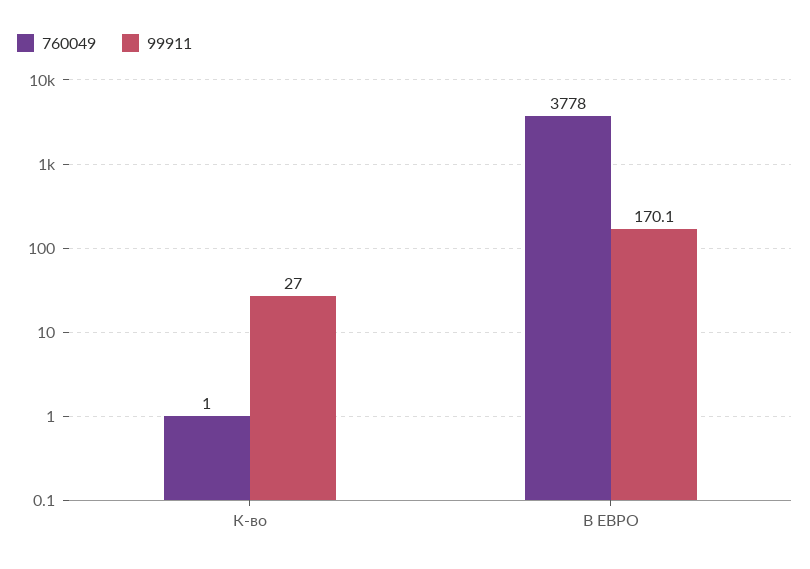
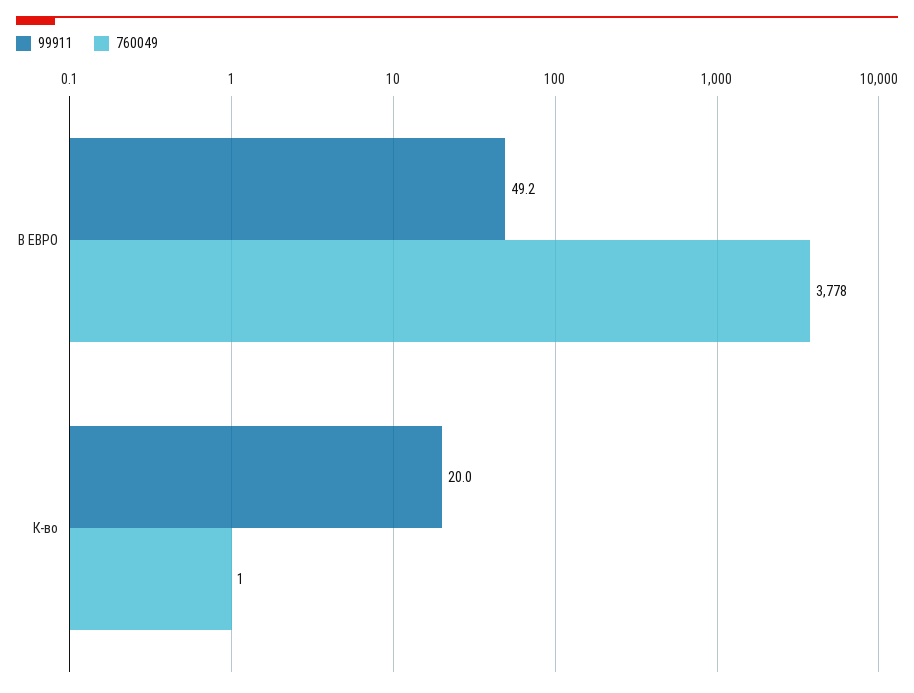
  {
    "760049": {
      "К-во": 1,
      "В ЕВРО": 3778
    },
    "99911": {
-     "К-во": 27,
+     "К-во": 20,
-     "В ЕВРО": 170.1
+     "В ЕВРО": 49.2
    }
  }

